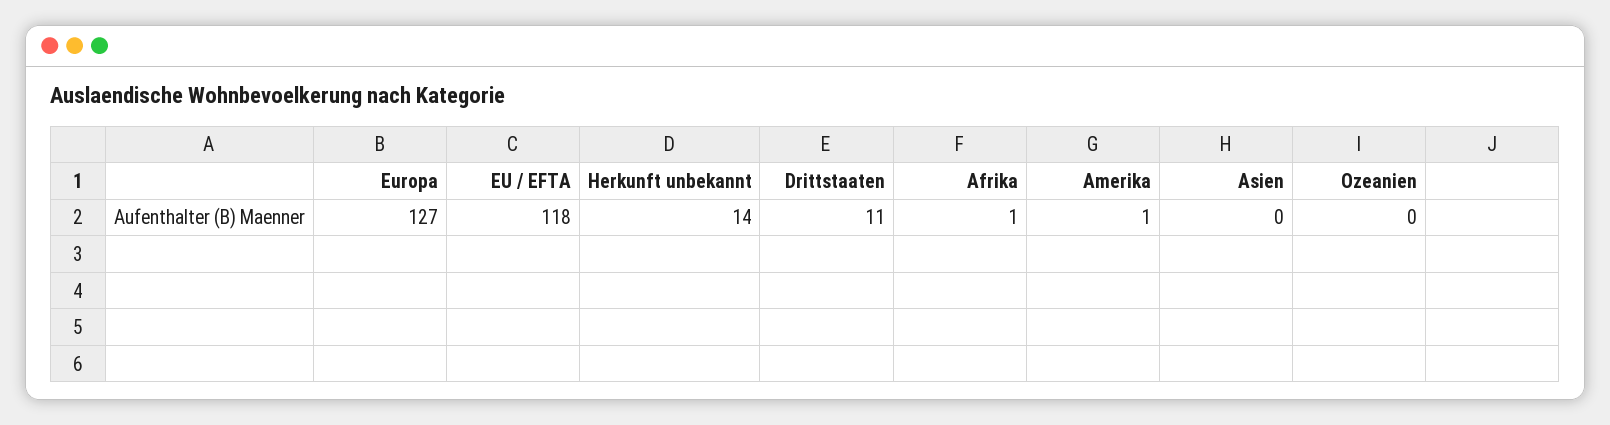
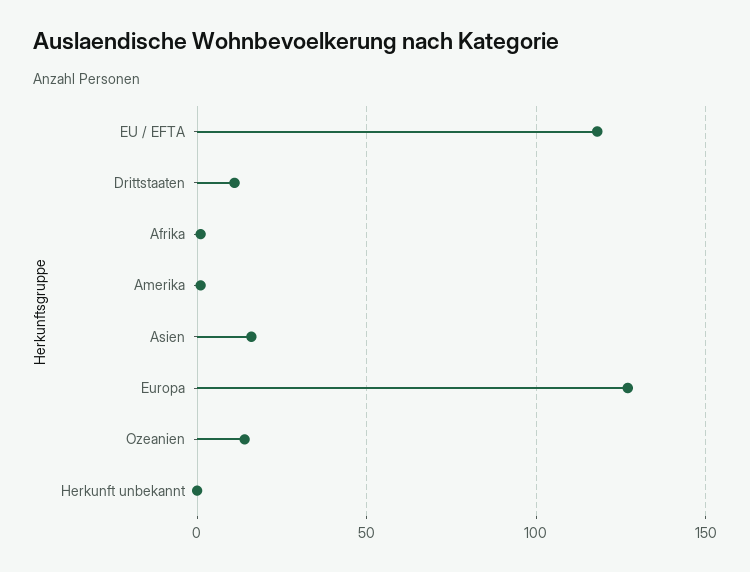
  {
    "Europa": 127,
    "EU / EFTA": 118,
-   "Herkunft unbekannt": 14,
+   "Herkunft unbekannt": 0,
    "Drittstaaten": 11,
    "Afrika": 1,
    "Amerika": 1,
-   "Asien": 0,
+   "Asien": 15,
-   "Ozeanien": 0
+   "Ozeanien": 15
  }

